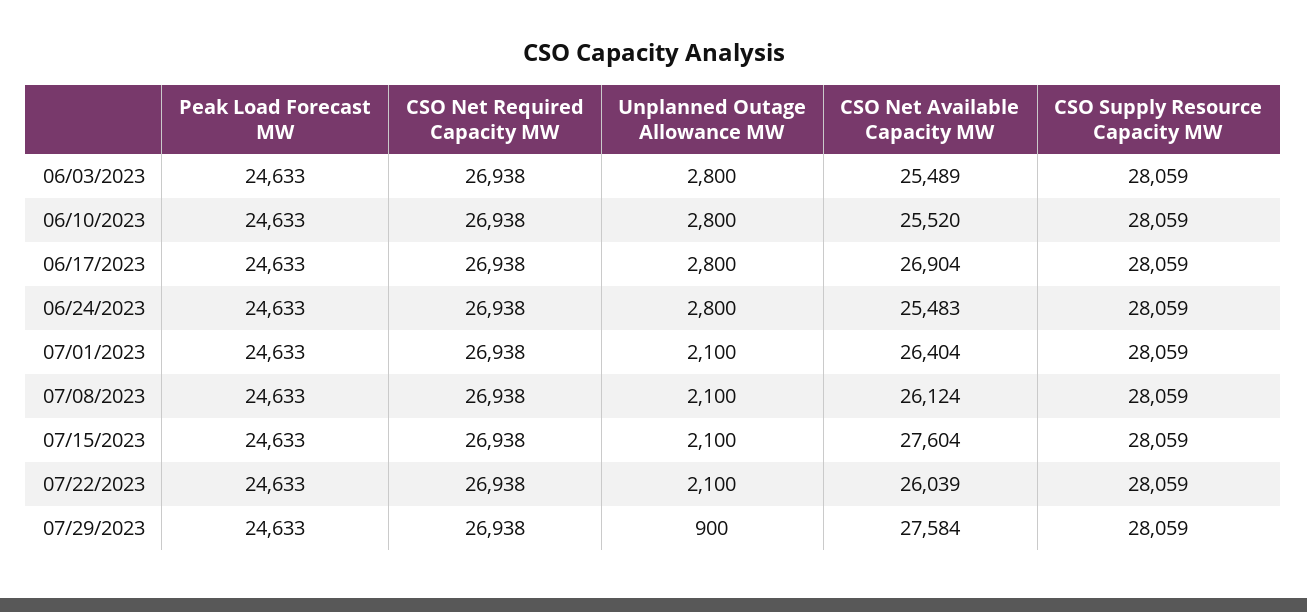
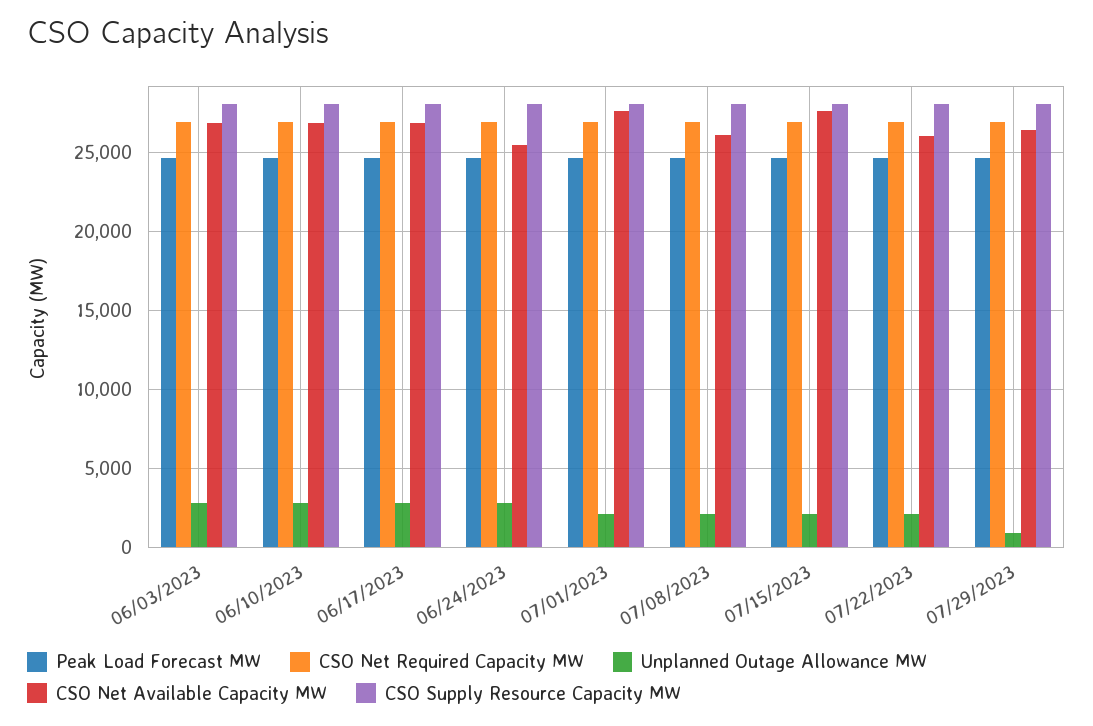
  {
    "Peak Load Forecast MW": {
      "06/03/2023": 24633,
      "06/10/2023": 24633,
      "06/17/2023": 24633,
      "06/24/2023": 24633,
      "07/01/2023": 24633,
      "07/08/2023": 24633,
      "07/15/2023": 24633,
      "07/22/2023": 24633,
      "07/29/2023": 24633
    },
    "CSO Net Required Capacity MW": {
      "06/03/2023": 26938,
      "06/10/2023": 26938,
      "06/17/2023": 26938,
      "06/24/2023": 26938,
      "07/01/2023": 26938,
      "07/08/2023": 26938,
      "07/15/2023": 26938,
      "07/22/2023": 26938,
      "07/29/2023": 26938
    },
    "Unplanned Outage Allowance MW": {
      "06/03/2023": 2800,
      "06/10/2023": 2800,
      "06/17/2023": 2800,
      "06/24/2023": 2800,
      "07/01/2023": 2100,
      "07/08/2023": 2100,
      "07/15/2023": 2100,
      "07/22/2023": 2100,
      "07/29/2023": 900
    },
    "CSO Net Available Capacity MW": {
-     "06/03/2023": 25489,
+     "06/03/2023": 27000,
-     "06/10/2023": 25520,
+     "06/10/2023": 27000,
      "06/17/2023": 26904,
      "06/24/2023": 25483,
-     "07/01/2023": 26404,
+     "07/01/2023": 27500,
      "07/08/2023": 26124,
      "07/15/2023": 27604,
      "07/22/2023": 26039,
-     "07/29/2023": 27584
+     "07/29/2023": 26500
    },
    "CSO Supply Resource Capacity MW": {
      "06/03/2023": 28059,
      "06/10/2023": 28059,
      "06/17/2023": 28059,
      "06/24/2023": 28059,
      "07/01/2023": 28059,
      "07/08/2023": 28059,
      "07/15/2023": 28059,
      "07/22/2023": 28059,
      "07/29/2023": 28059
    }
  }

